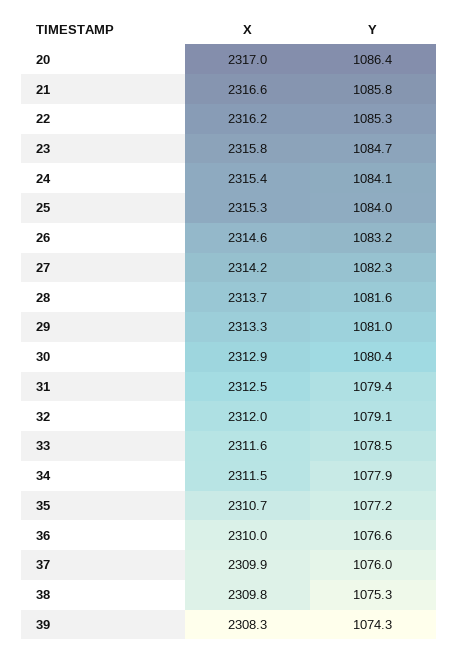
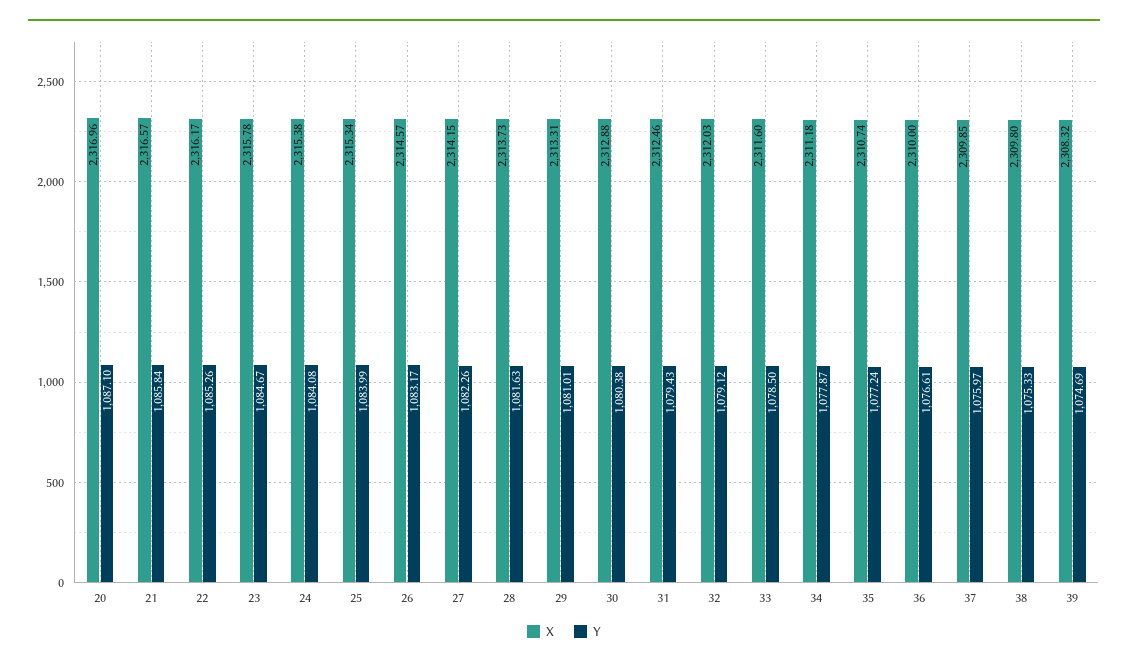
  {
    "X": {
      "20": 2316.96,
      "21": 2316.57,
      "22": 2316.17,
      "23": 2315.78,
      "24": 2315.38,
      "25": 2315.34,
      "26": 2314.57,
      "27": 2314.15,
      "28": 2313.73,
      "29": 2313.31,
      "30": 2312.88,
      "31": 2312.46,
      "32": 2312.03,
      "33": 2311.6,
-     "34": 2311.5,
+     "34": 2311.18,
      "35": 2310.74,
      "36": 2310,
      "37": 2309.85,
      "38": 2309.8,
      "39": 2308.32
    },
    "Y": {
-     "20": 1086.4,
+     "20": 1087.1,
      "21": 1085.84,
      "22": 1085.26,
      "23": 1084.67,
      "24": 1084.08,
      "25": 1083.99,
      "26": 1083.17,
      "27": 1082.26,
      "28": 1081.63,
      "29": 1081.01,
      "30": 1080.38,
      "31": 1079.43,
      "32": 1079.12,
      "33": 1078.5,
      "34": 1077.87,
      "35": 1077.24,
      "36": 1076.61,
      "37": 1075.97,
      "38": 1075.33,
-     "39": 1074.3
+     "39": 1074.69
    }
  }

